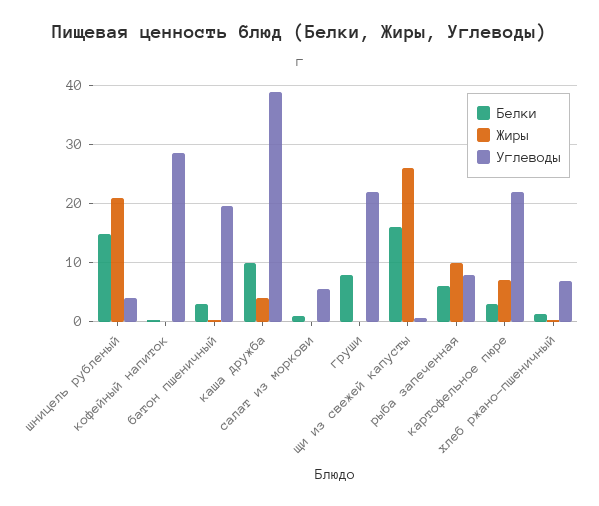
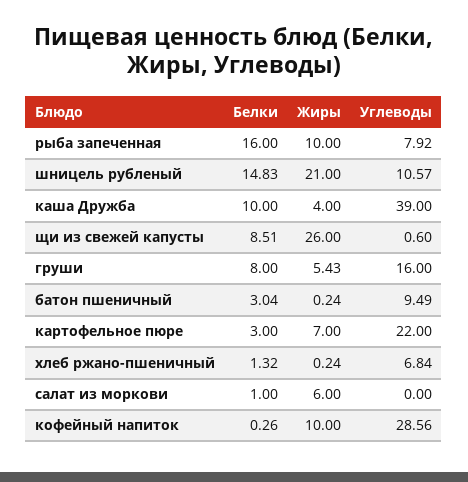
  {
    "Белки": {
      "шницель рубленый": 14.83,
      "кофейный напиток": 0.26,
      "батон пшеничный": 3.04,
      "каша дружба": 10,
      "салат из моркови": 1,
      "груши": 8,
-     "щи из свежей капусты": 16,
+     "щи из свежей капусты": 8.51,
-     "рыба запеченная": 6,
+     "рыба запеченная": 16,
      "картофельное пюре": 3,
      "хлеб ржано-пшеничный": 1.32
    },
    "Жиры": {
      "шницель рубленый": 21,
-     "кофейный напиток": 0,
+     "кофейный напиток": 10,
      "батон пшеничный": 0.24,
      "каша дружба": 4,
-     "салат из моркови": 0,
+     "салат из моркови": 6,
-     "груши": 0,
+     "груши": 5.43,
      "щи из свежей капусты": 26,
      "рыба запеченная": 10,
      "картофельное пюре": 7,
      "хлеб ржано-пшеничный": 0.24
    },
    "Углеводы": {
-     "шницель рубленый": 4,
+     "шницель рубленый": 10.57,
      "кофейный напиток": 28.56,
-     "батон пшеничный": 20,
+     "батон пшеничный": 9.49,
      "каша дружба": 39,
-     "салат из моркови": 6,
+     "салат из моркови": 0,
-     "груши": 22,
+     "груши": 16,
      "щи из свежей капусты": 0.6,
      "рыба запеченная": 7.92,
      "картофельное пюре": 22,
      "хлеб ржано-пшеничный": 6.84
    }
  }

